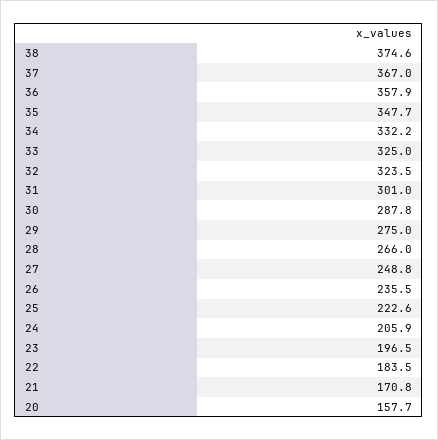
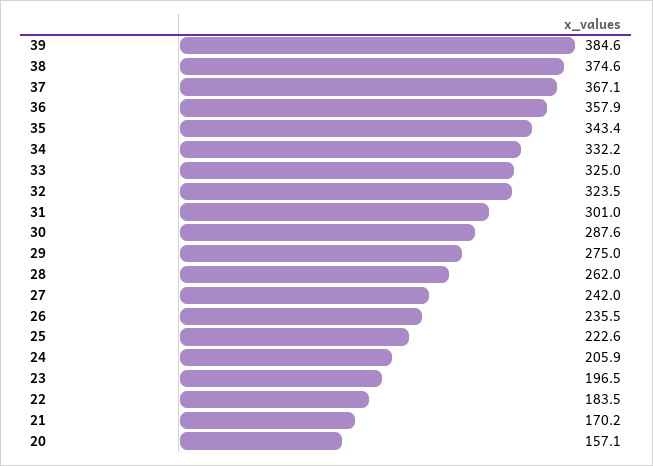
  {
    "38": 374.6,
-   "37": 367,
+   "37": 367.1,
    "36": 357.9,
-   "35": 347.7,
+   "35": 343.4,
    "34": 332.2,
    "33": 325,
    "32": 323.5,
    "31": 301,
-   "30": 287.8,
+   "30": 287.6,
    "29": 275,
-   "28": 266,
+   "28": 262,
-   "27": 248.8,
+   "27": 242,
    "26": 235.5,
    "25": 222.6,
    "24": 205.9,
    "23": 196.5,
    "22": 183.5,
-   "21": 170.8,
+   "21": 170.2,
-   "20": 157.7
+   "20": 157.1,
+   "39": 384.6
  }

